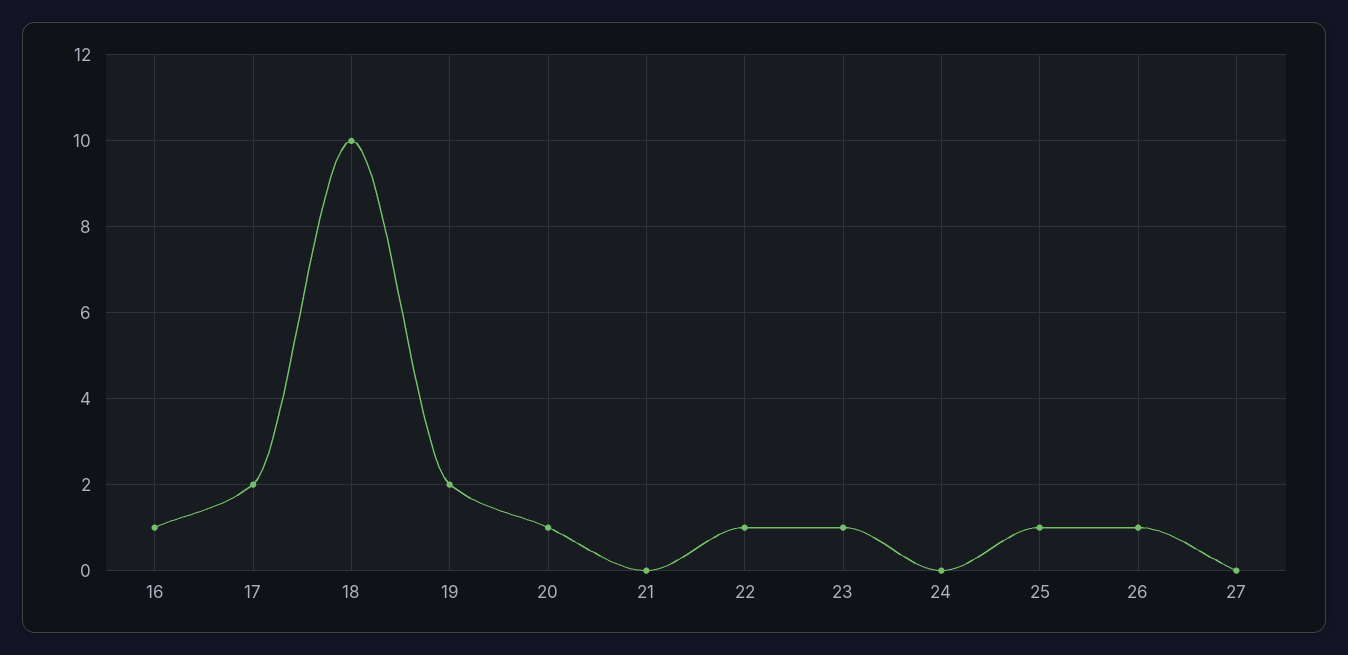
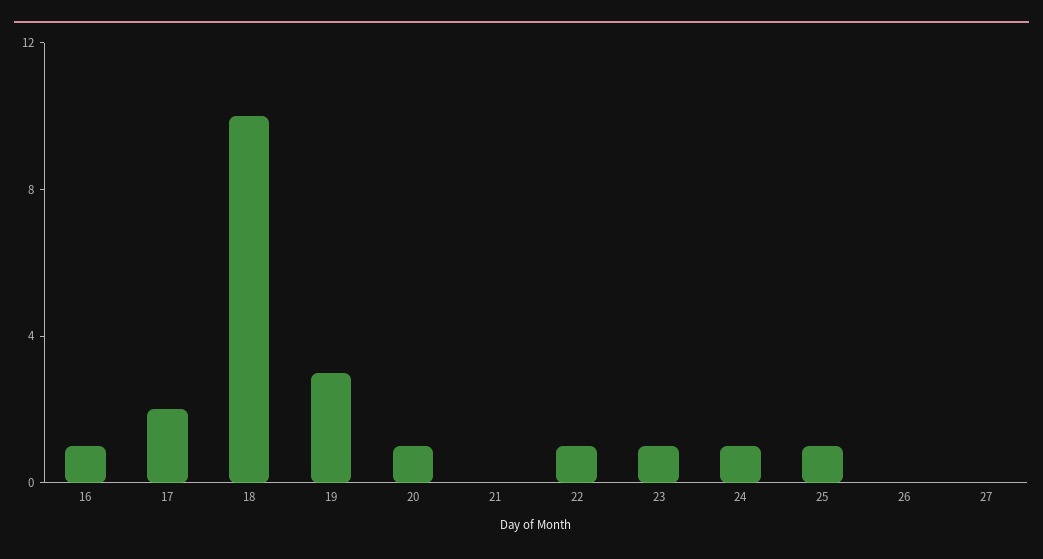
  {
    "16": 1,
    "17": 2,
    "18": 10,
-   "19": 2,
+   "19": 3,
    "20": 1,
    "21": 0,
    "22": 1,
    "23": 1,
-   "24": 0,
+   "24": 1,
    "25": 1,
-   "26": 1,
+   "26": 0,
    "27": 0
  }

